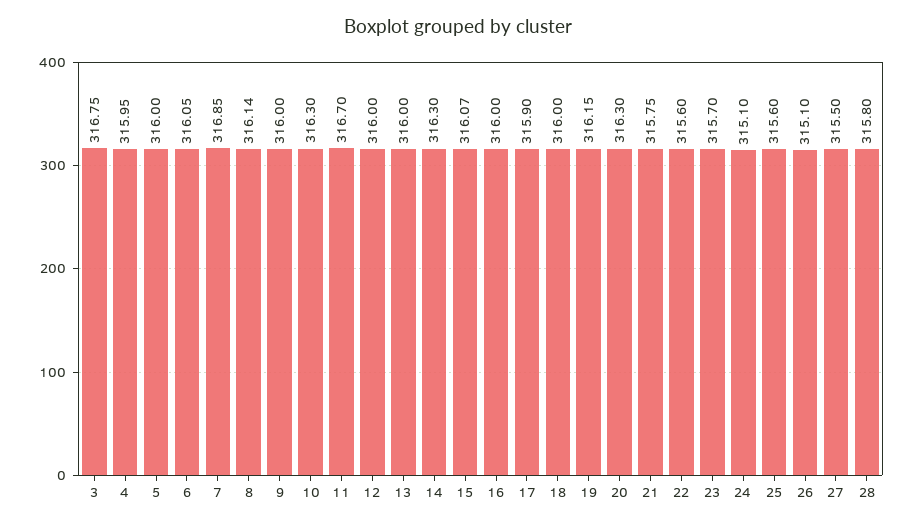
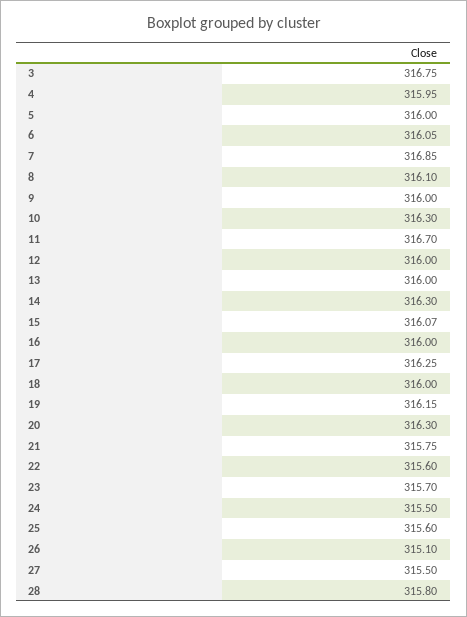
  {
    "3": 316.75,
    "4": 315.95,
    "5": 316,
    "6": 316.05,
    "7": 316.85,
-   "8": 316.14,
+   "8": 316.1,
    "9": 316,
    "10": 316.3,
    "11": 316.7,
    "12": 316,
    "13": 316,
    "14": 316.3,
    "15": 316.07,
    "16": 316,
-   "17": 315.9,
+   "17": 316.25,
    "18": 316,
    "19": 316.15,
    "20": 316.3,
    "21": 315.75,
    "22": 315.6,
    "23": 315.7,
-   "24": 315.1,
+   "24": 315.5,
    "25": 315.6,
    "26": 315.1,
    "27": 315.5,
    "28": 315.8
  }

